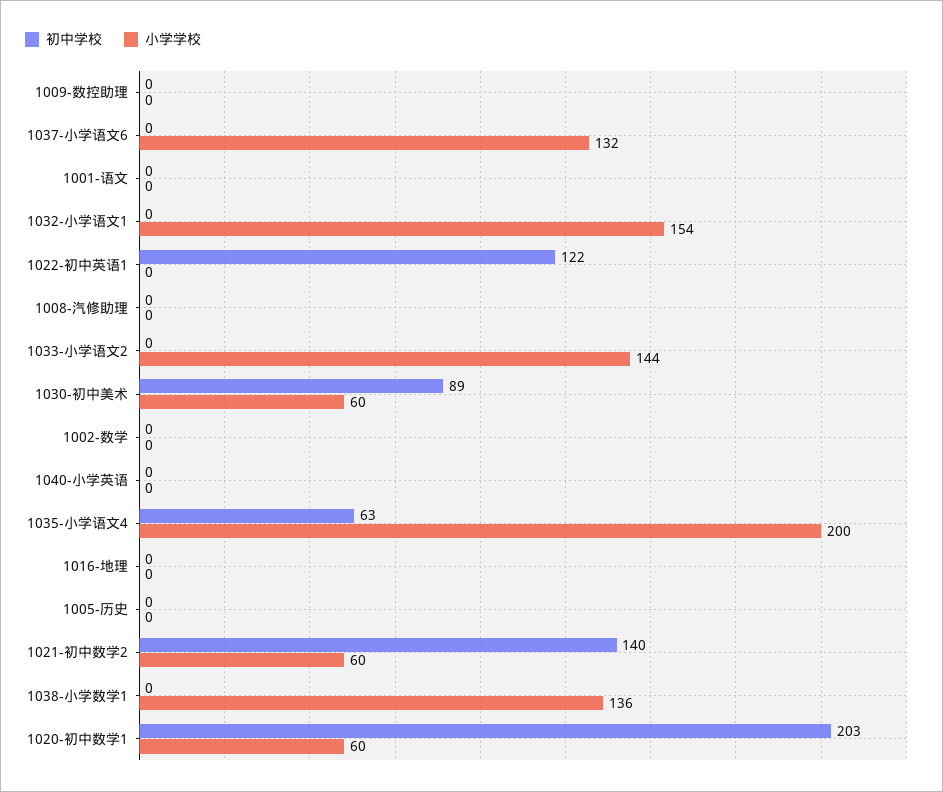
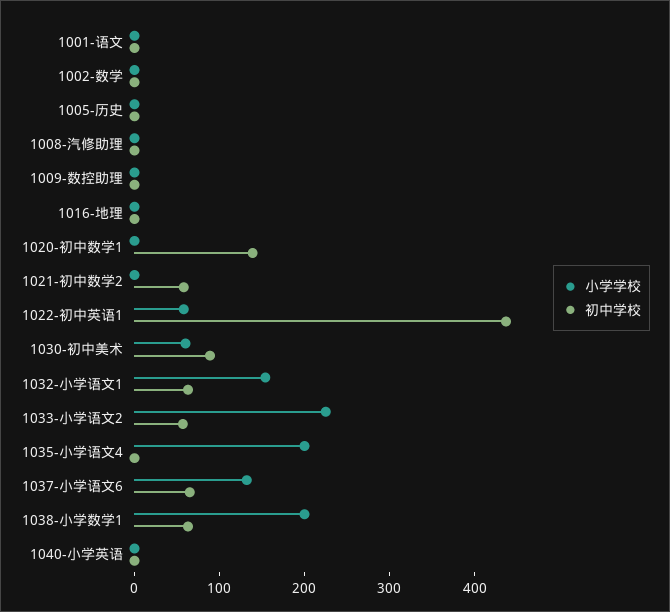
  {
    "初中学校": {
      "1009-数控助理": 0,
-     "1037-小学语文6": 0,
+     "1037-小学语文6": 60,
      "1001-语文": 0,
-     "1032-小学语文1": 0,
+     "1032-小学语文1": 60,
-     "1022-初中英语1": 122,
+     "1022-初中英语1": 440,
      "1008-汽修助理": 0,
-     "1033-小学语文2": 0,
+     "1033-小学语文2": 60,
      "1030-初中美术": 89,
      "1002-数学": 0,
      "1040-小学英语": 0,
-     "1035-小学语文4": 63,
+     "1035-小学语文4": 0,
      "1016-地理": 0,
      "1005-历史": 0,
-     "1021-初中数学2": 140,
+     "1021-初中数学2": 60,
-     "1038-小学数学1": 0,
+     "1038-小学数学1": 60,
-     "1020-初中数学1": 203
+     "1020-初中数学1": 140
    },
    "小学学校": {
      "1009-数控助理": 0,
      "1037-小学语文6": 132,
      "1001-语文": 0,
      "1032-小学语文1": 154,
-     "1022-初中英语1": 0,
+     "1022-初中英语1": 60,
      "1008-汽修助理": 0,
-     "1033-小学语文2": 144,
+     "1033-小学语文2": 220,
      "1030-初中美术": 60,
      "1002-数学": 0,
      "1040-小学英语": 0,
      "1035-小学语文4": 200,
      "1016-地理": 0,
      "1005-历史": 0,
-     "1021-初中数学2": 60,
+     "1021-初中数学2": 0,
-     "1038-小学数学1": 136,
+     "1038-小学数学1": 200,
-     "1020-初中数学1": 60
+     "1020-初中数学1": 0
    }
  }

